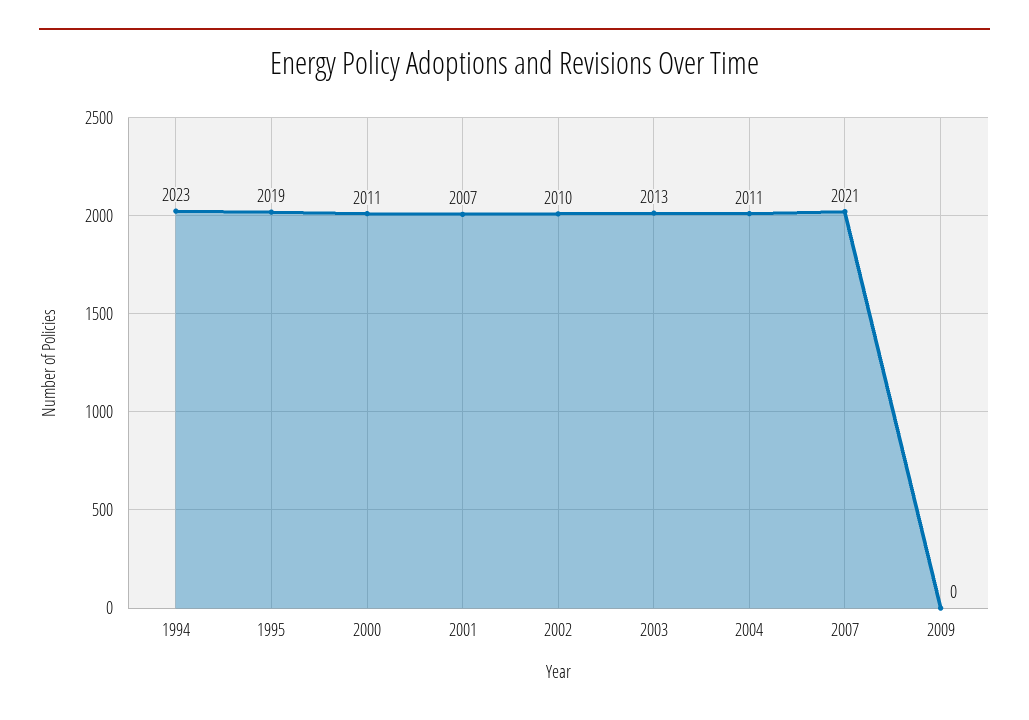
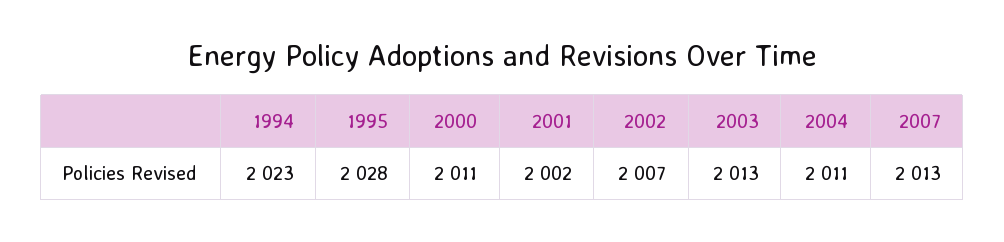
  {
    "1994": 2023,
-   "1995": 2019,
+   "1995": 2028,
    "2000": 2011,
-   "2001": 2007,
+   "2001": 2002,
-   "2002": 2010,
+   "2002": 2007,
    "2003": 2013,
    "2004": 2011,
-   "2007": 2021,
+   "2007": 2013
-   "2009": 0
  }

